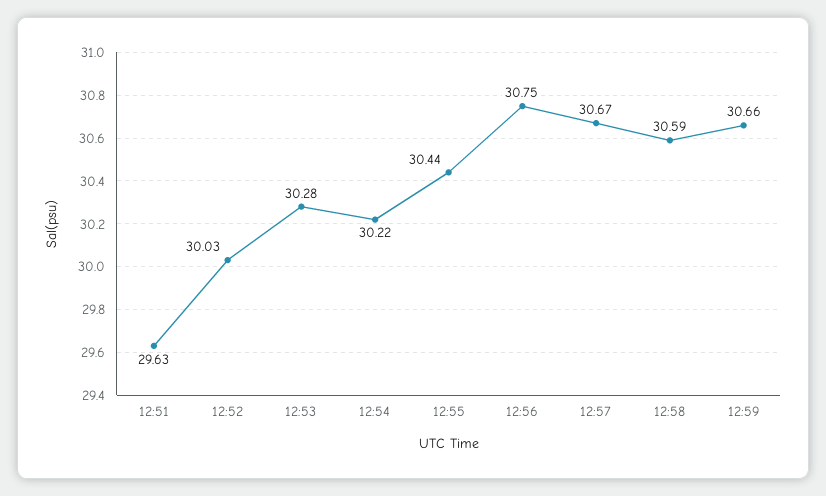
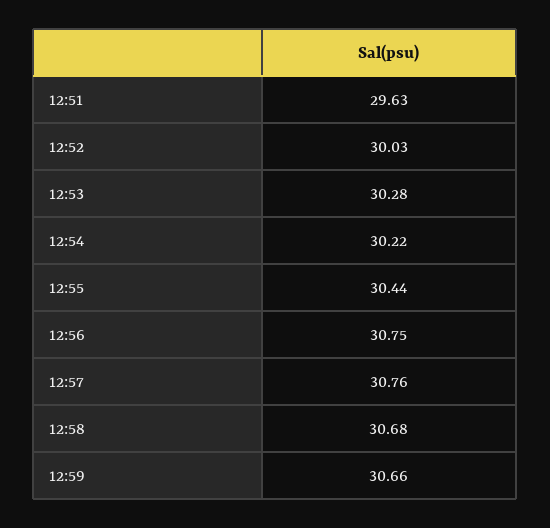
  {
    "12:51": 29.63,
    "12:52": 30.03,
    "12:53": 30.28,
    "12:54": 30.22,
    "12:55": 30.44,
    "12:56": 30.75,
-   "12:57": 30.67,
+   "12:57": 30.76,
-   "12:58": 30.59,
+   "12:58": 30.68,
    "12:59": 30.66
  }

